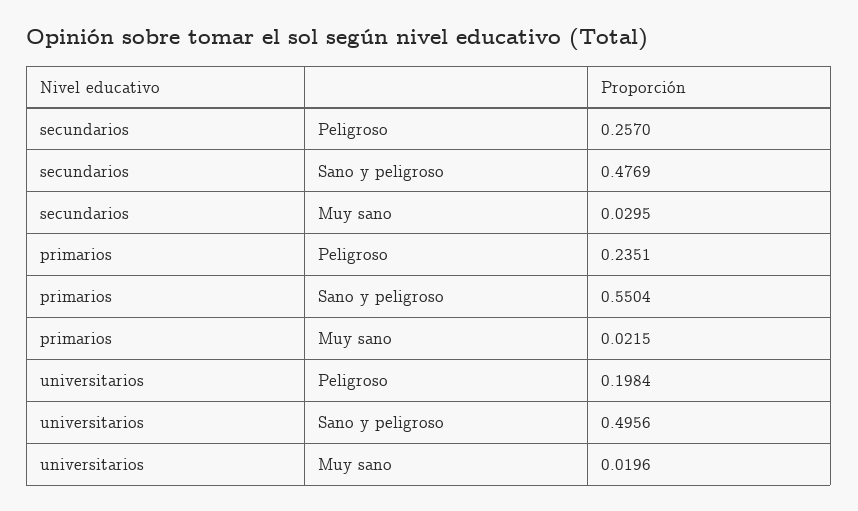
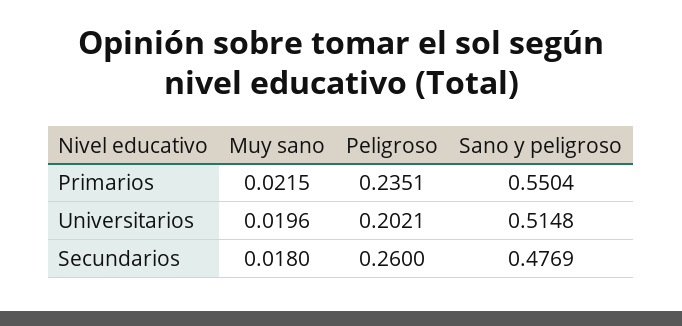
  {
    "secundarios": {
-     "Peligroso": 0.257,
+     "Peligroso": 0.26,
      "Sano y peligroso": 0.4769,
-     "Muy sano": 0.0295
+     "Muy sano": 0.018
    },
    "primarios": {
      "Peligroso": 0.2351,
      "Sano y peligroso": 0.5504,
      "Muy sano": 0.0215
    },
    "universitarios": {
-     "Peligroso": 0.1984,
+     "Peligroso": 0.2021,
-     "Sano y peligroso": 0.4956,
+     "Sano y peligroso": 0.5148,
      "Muy sano": 0.0196
    }
  }

